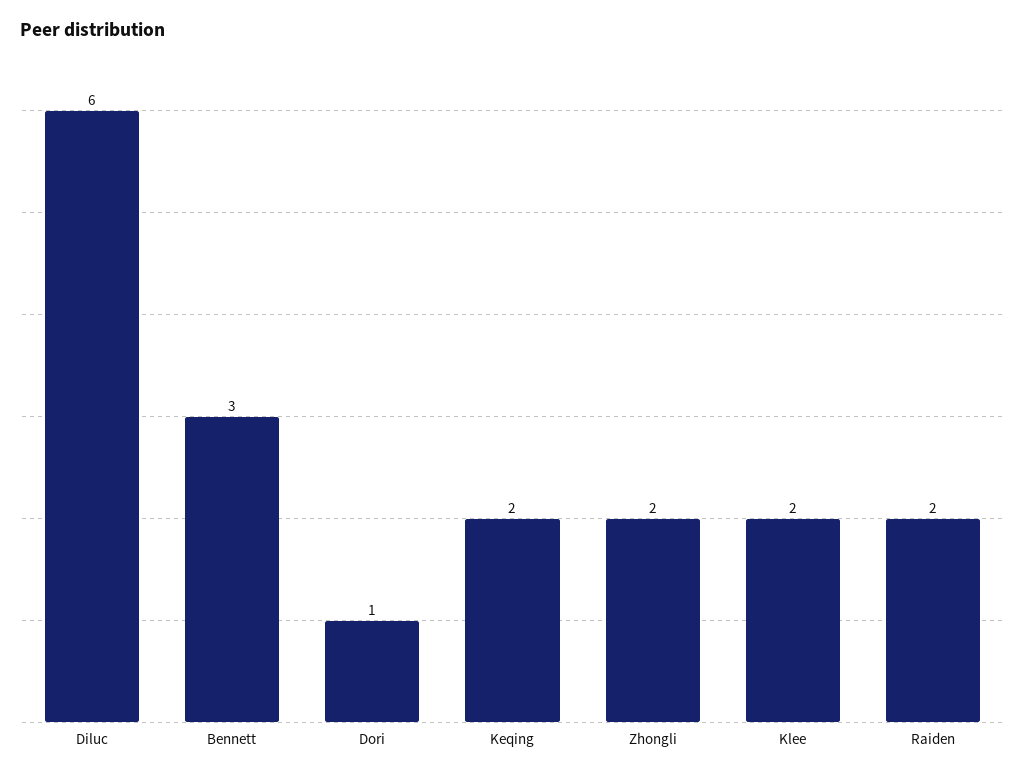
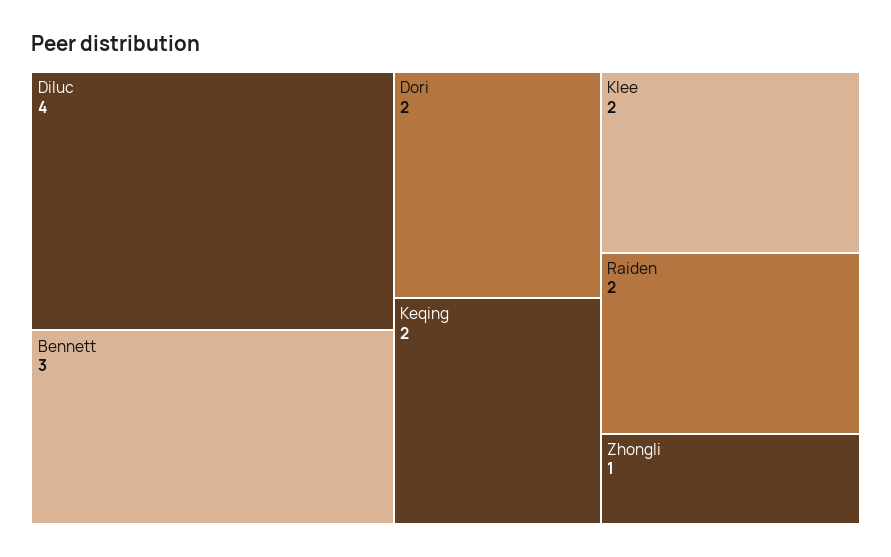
  {
-   "Diluc": 6,
+   "Diluc": 4,
    "Bennett": 3,
-   "Dori": 1,
+   "Dori": 2,
    "Keqing": 2,
-   "Zhongli": 2,
+   "Zhongli": 1,
    "Klee": 2,
    "Raiden": 2
  }

